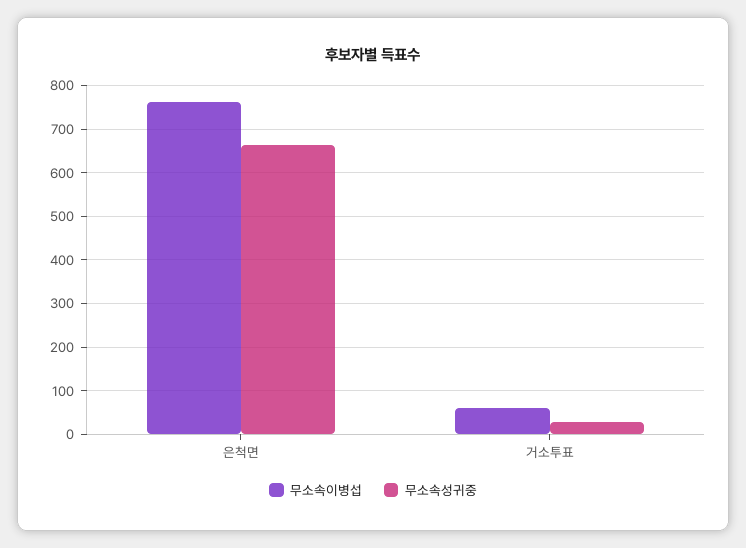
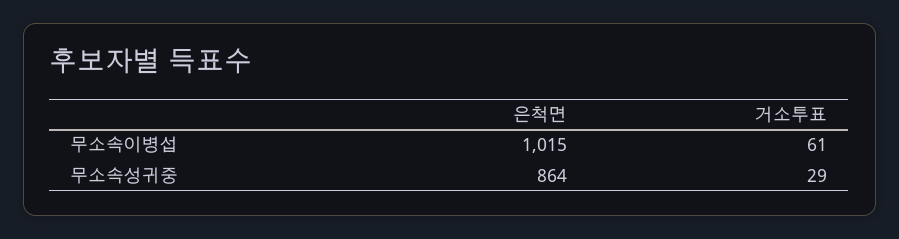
  {
    "무소속이병섭": {
-     "은척면": 760,
+     "은척면": 1015,
      "거소투표": 61
    },
    "무소속성귀중": {
-     "은척면": 660,
+     "은척면": 864,
      "거소투표": 29
    }
  }

